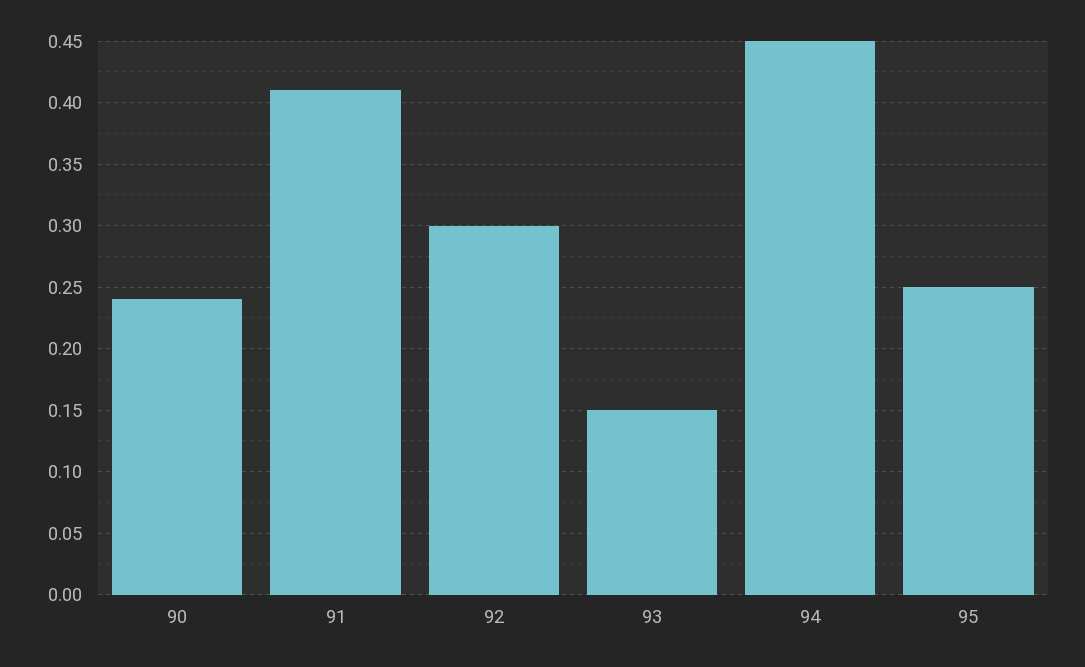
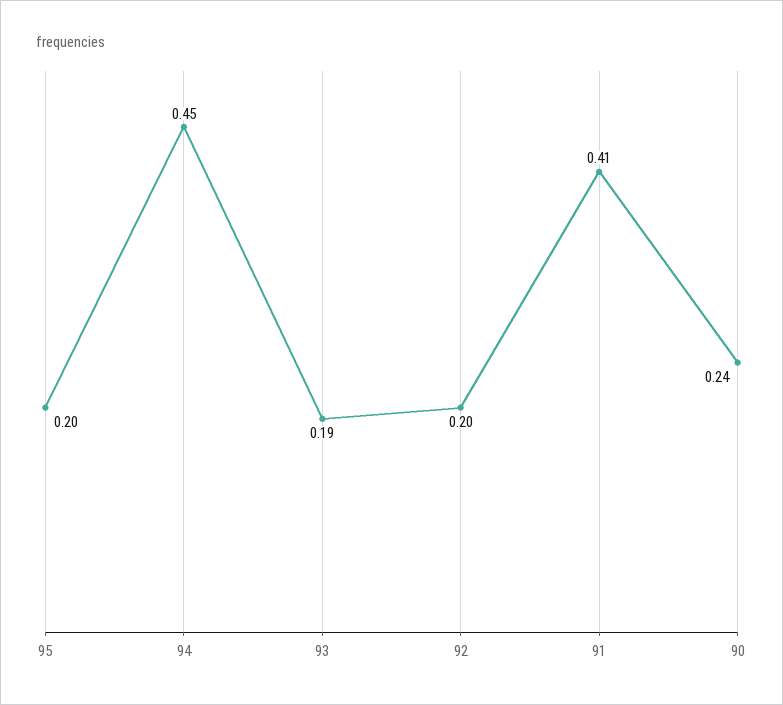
  {
    "90": 0.24,
    "91": 0.41,
-   "92": 0.3,
+   "92": 0.2,
-   "93": 0.15,
+   "93": 0.19,
    "94": 0.45,
-   "95": 0.25
+   "95": 0.2
  }

